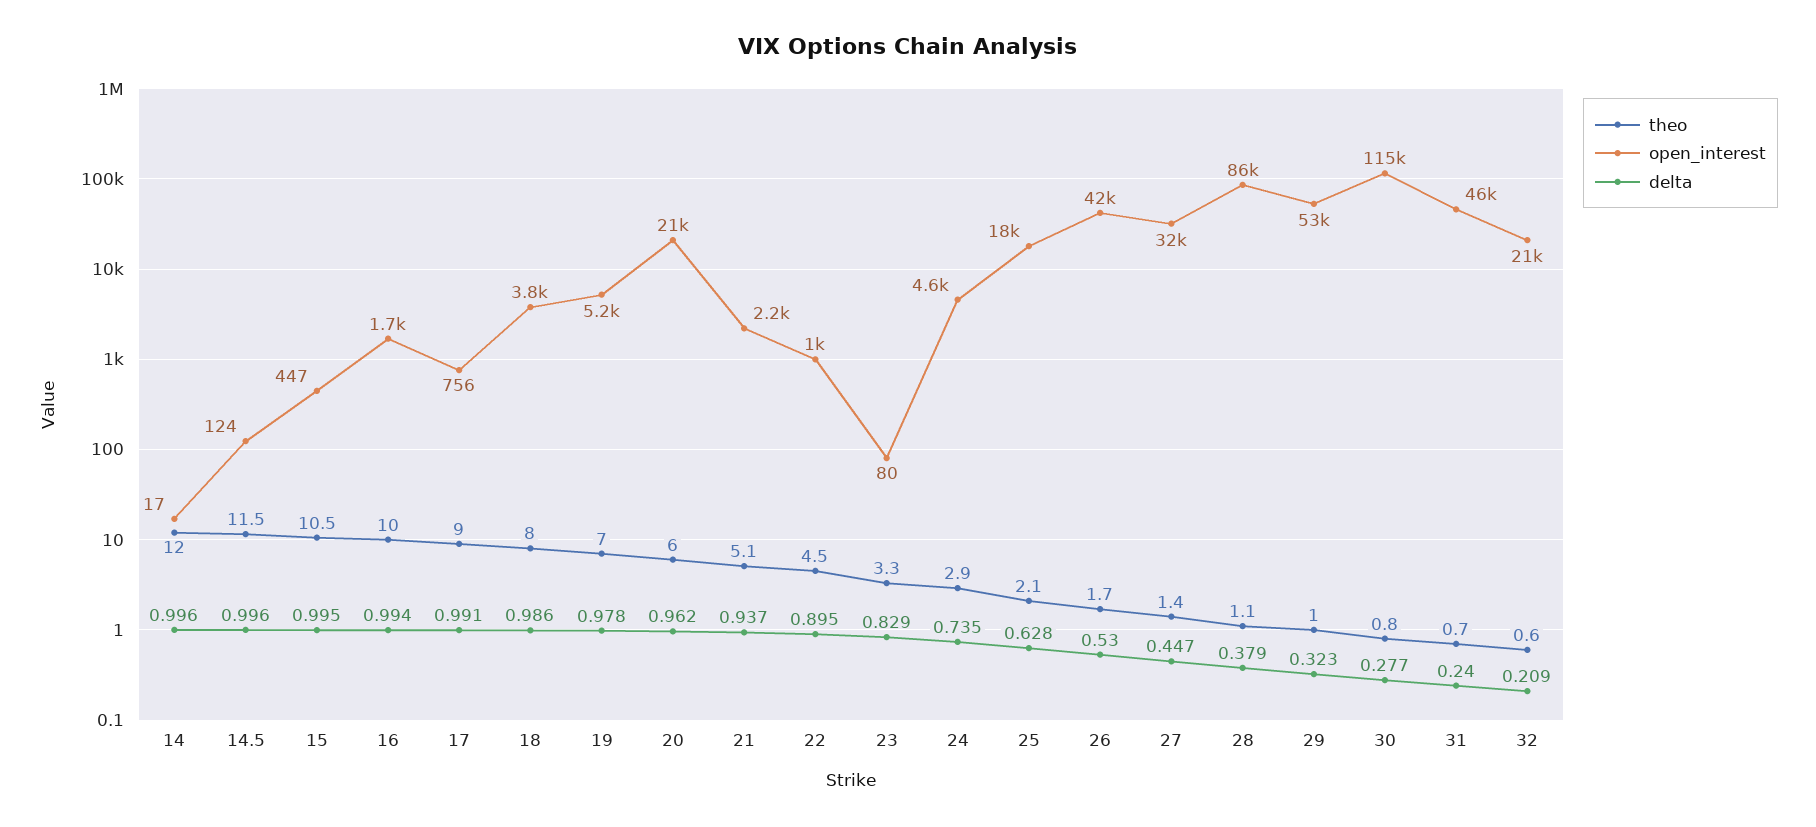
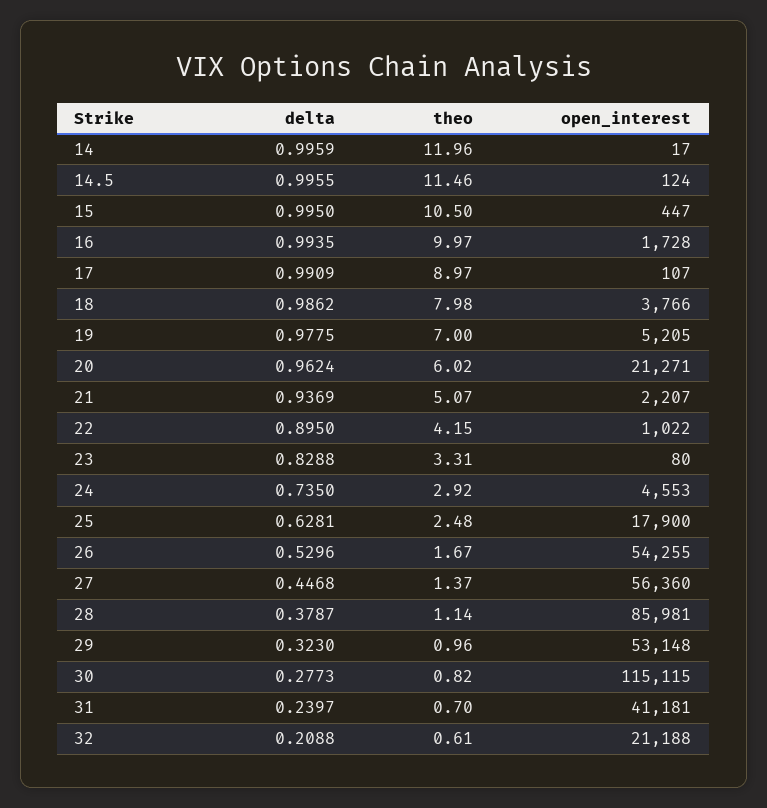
  {
    "theo": {
      "14": 11.96,
      "14.5": 11.46,
      "15": 10.5,
      "16": 9.97,
      "17": 8.97,
      "18": 7.98,
      "19": 7,
      "20": 6.02,
      "21": 5.07,
-     "22": 4.5,
+     "22": 4.15,
      "23": 3.31,
      "24": 2.92,
-     "25": 2.1,
+     "25": 2.48,
      "26": 1.67,
      "27": 1.37,
      "28": 1.14,
      "29": 0.96,
      "30": 0.82,
      "31": 0.7,
      "32": 0.61
    },
    "open_interest": {
      "14": 17,
      "14.5": 124,
      "15": 447,
      "16": 1728,
-     "17": 756,
+     "17": 107,
      "18": 3766,
      "19": 5205,
      "20": 21271,
      "21": 2207,
      "22": 1022,
      "23": 80,
      "24": 4553,
      "25": 17900,
-     "26": 42000,
+     "26": 54255,
-     "27": 32000,
+     "27": 56360,
      "28": 85981,
      "29": 53148,
      "30": 115115,
-     "31": 46000,
+     "31": 41181,
      "32": 21188
    },
    "delta": {
      "14": 0.9959,
      "14.5": 0.9955,
      "15": 0.995,
      "16": 0.9935,
      "17": 0.9909,
      "18": 0.9862,
      "19": 0.9775,
      "20": 0.9624,
      "21": 0.9369,
      "22": 0.895,
      "23": 0.8288,
      "24": 0.735,
      "25": 0.6281,
      "26": 0.5296,
      "27": 0.4468,
      "28": 0.3787,
      "29": 0.323,
      "30": 0.2773,
      "31": 0.2397,
      "32": 0.2088
    }
  }

